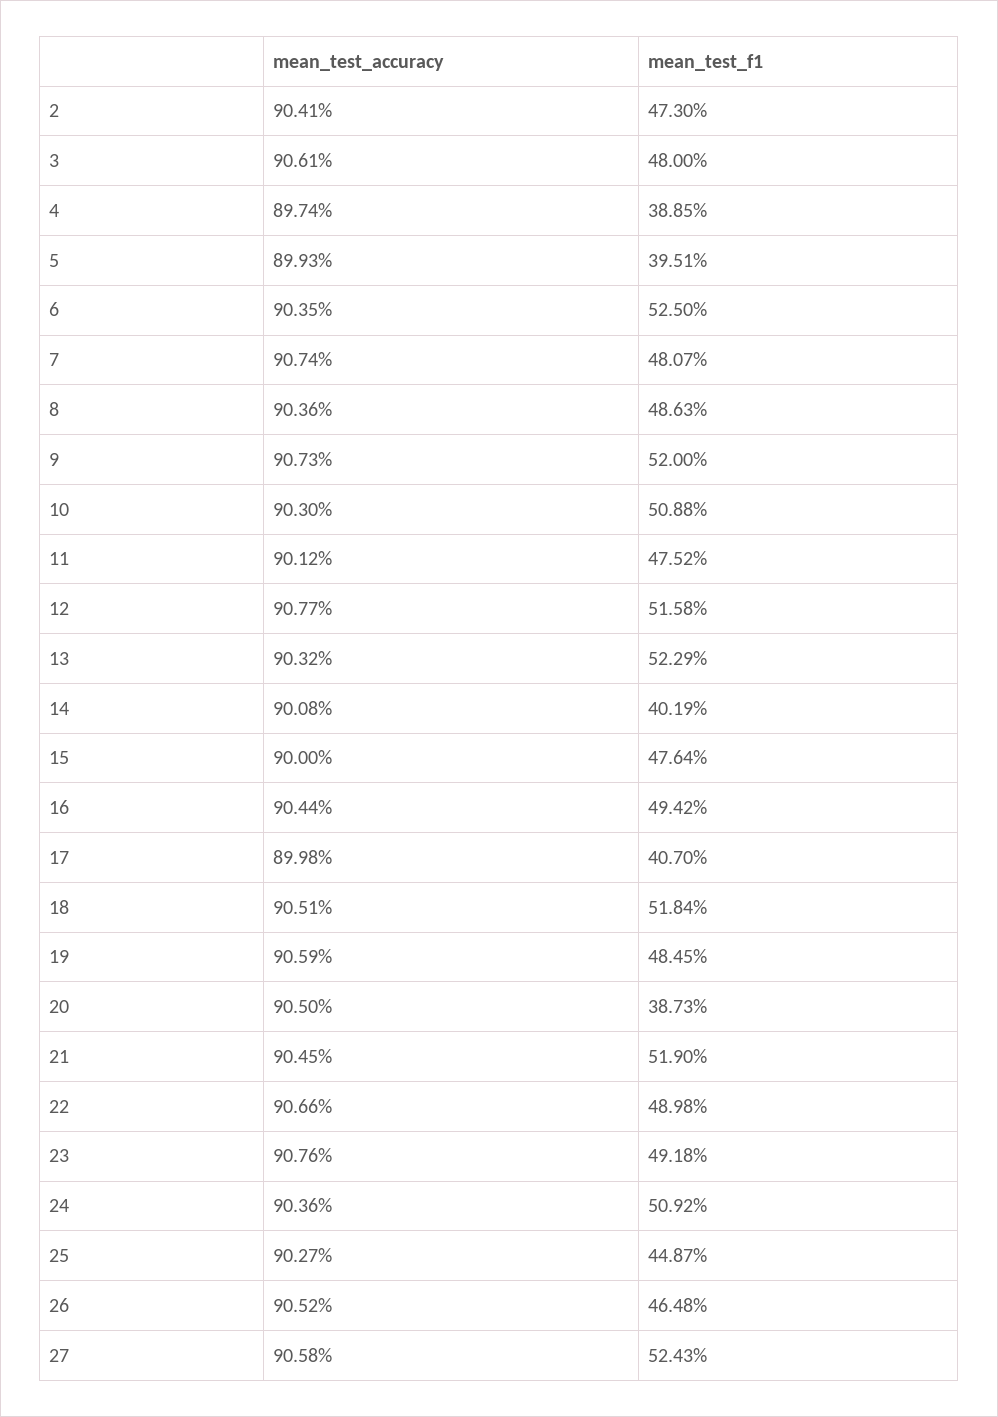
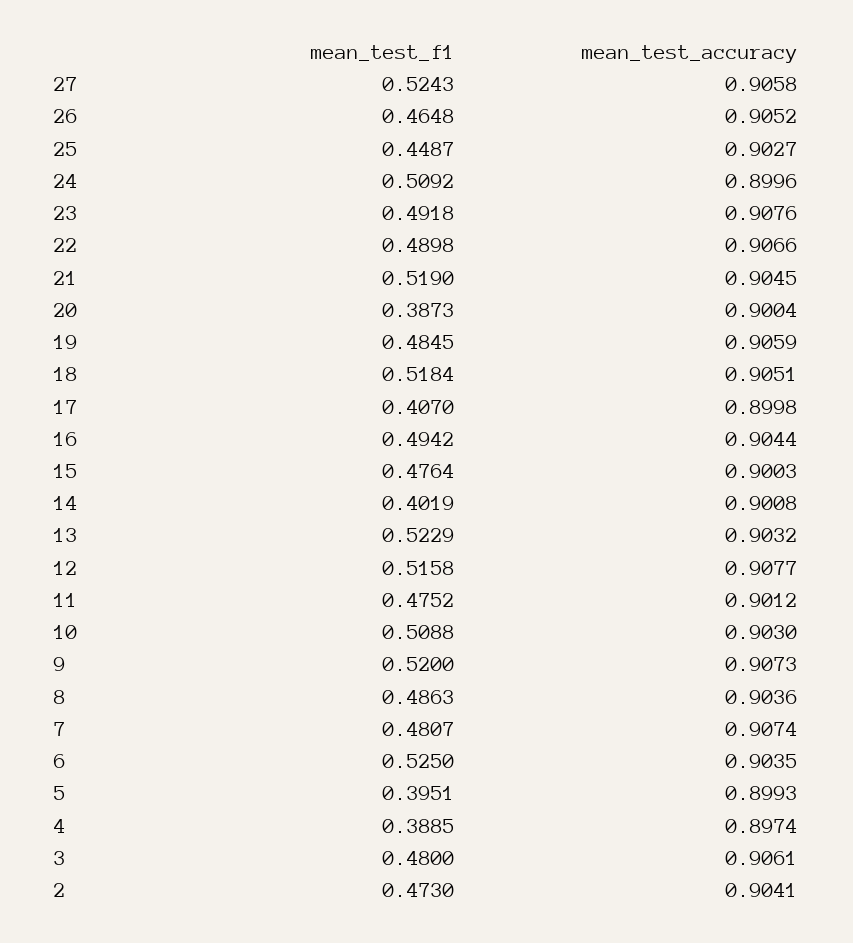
  {
    "mean_test_accuracy": {
      "2": 0.9041,
      "3": 0.9061,
      "4": 0.8974,
      "5": 0.8993,
      "6": 0.9035,
      "7": 0.9074,
      "8": 0.9036,
      "9": 0.9073,
      "10": 0.903,
      "11": 0.9012,
      "12": 0.9077,
      "13": 0.9032,
      "14": 0.9008,
-     "15": 0.9,
+     "15": 0.9003,
      "16": 0.9044,
      "17": 0.8998,
      "18": 0.9051,
      "19": 0.9059,
-     "20": 0.905,
+     "20": 0.9004,
      "21": 0.9045,
      "22": 0.9066,
      "23": 0.9076,
-     "24": 0.9036,
+     "24": 0.8996,
      "25": 0.9027,
      "26": 0.9052,
      "27": 0.9058
    },
    "mean_test_f1": {
      "2": 0.473,
      "3": 0.48,
      "4": 0.3885,
      "5": 0.3951,
      "6": 0.525,
      "7": 0.4807,
      "8": 0.4863,
      "9": 0.52,
      "10": 0.5088,
      "11": 0.4752,
      "12": 0.5158,
      "13": 0.5229,
      "14": 0.4019,
      "15": 0.4764,
      "16": 0.4942,
      "17": 0.407,
      "18": 0.5184,
      "19": 0.4845,
      "20": 0.3873,
      "21": 0.519,
      "22": 0.4898,
      "23": 0.4918,
      "24": 0.5092,
      "25": 0.4487,
      "26": 0.4648,
      "27": 0.5243
    }
  }

